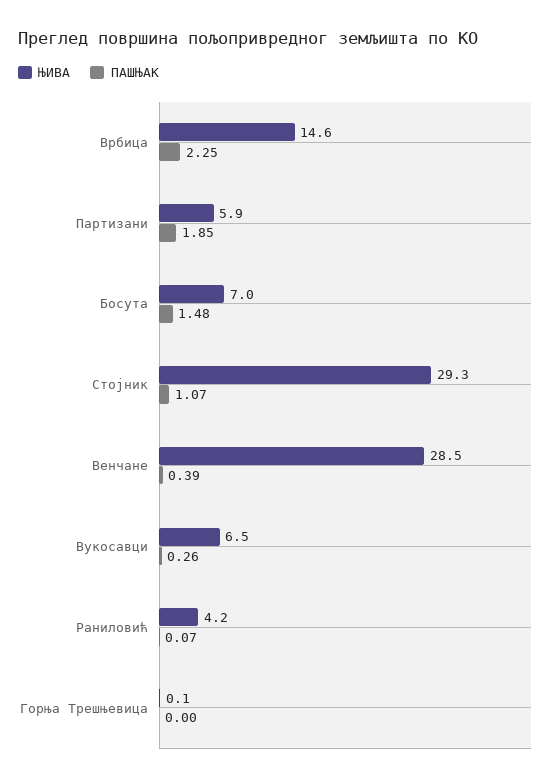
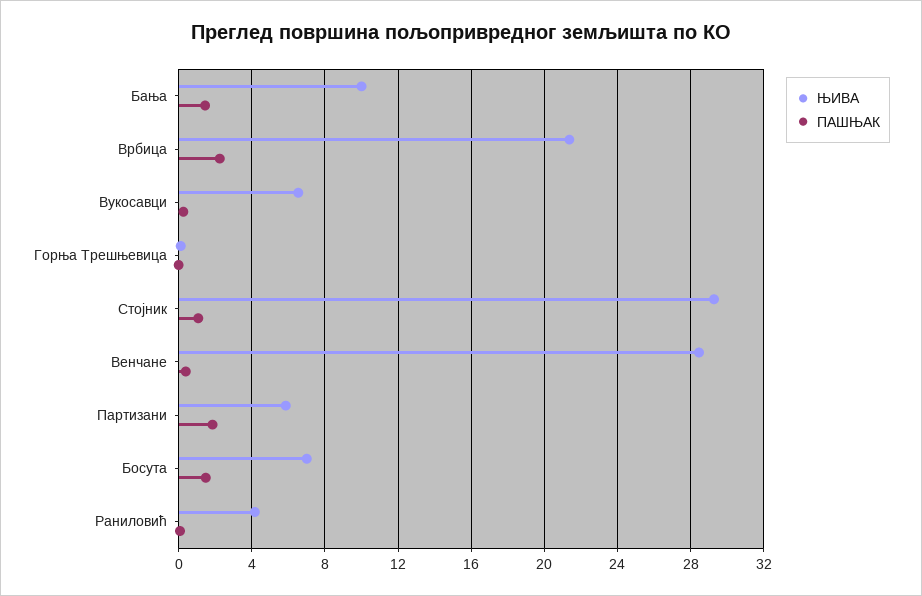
  {
    "ЊИВА": {
-     "Врбица": 14.6,
+     "Врбица": 21.5,
      "Партизани": 5.9,
      "Босута": 7,
      "Стојник": 29.3,
      "Венчане": 28.5,
      "Вукосавци": 6.5,
      "Раниловић": 4.2,
-     "Горња Трешњевица": 0.1
+     "Горња Трешњевица": 0.1,
+     "Бања": 10
    },
    "ПАШЊАК": {
      "Врбица": 2.25,
      "Партизани": 1.85,
      "Босута": 1.48,
      "Стојник": 1.07,
      "Венчане": 0.39,
      "Вукосавци": 0.26,
      "Раниловић": 0.07,
-     "Горња Трешњевица": 0
+     "Горња Трешњевица": 0,
+     "Бања": 1.5
    }
  }

